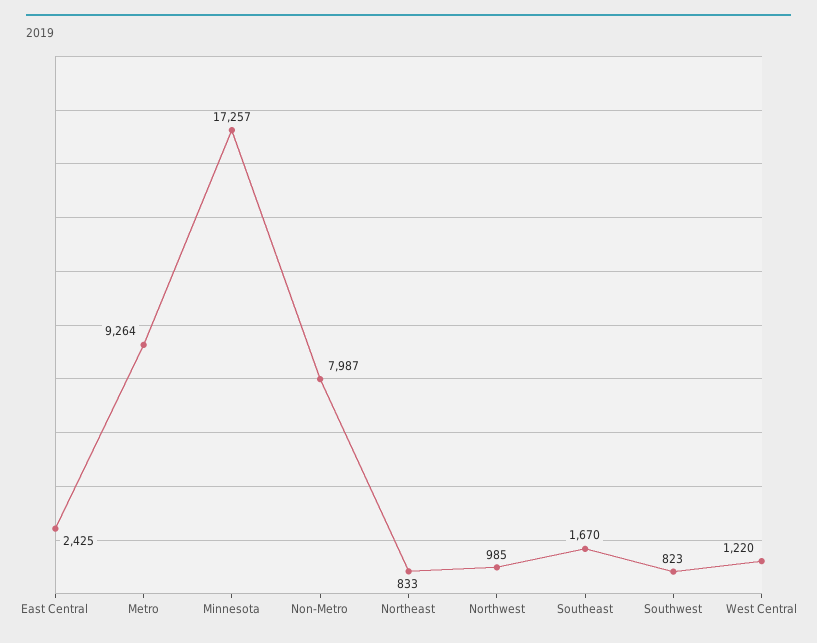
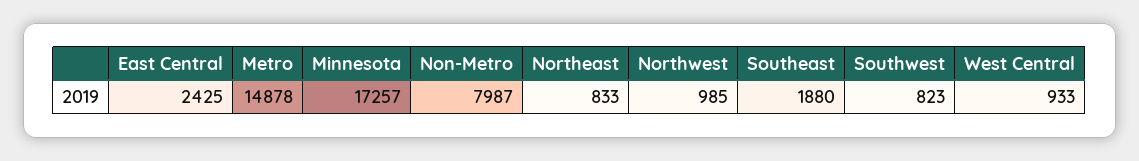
  {
    "East Central": 2425,
-   "Metro": 9264,
+   "Metro": 14878,
    "Minnesota": 17257,
    "Non-Metro": 7987,
    "Northeast": 833,
    "Northwest": 985,
-   "Southeast": 1670,
+   "Southeast": 1880,
    "Southwest": 823,
-   "West Central": 1220
+   "West Central": 933
  }

